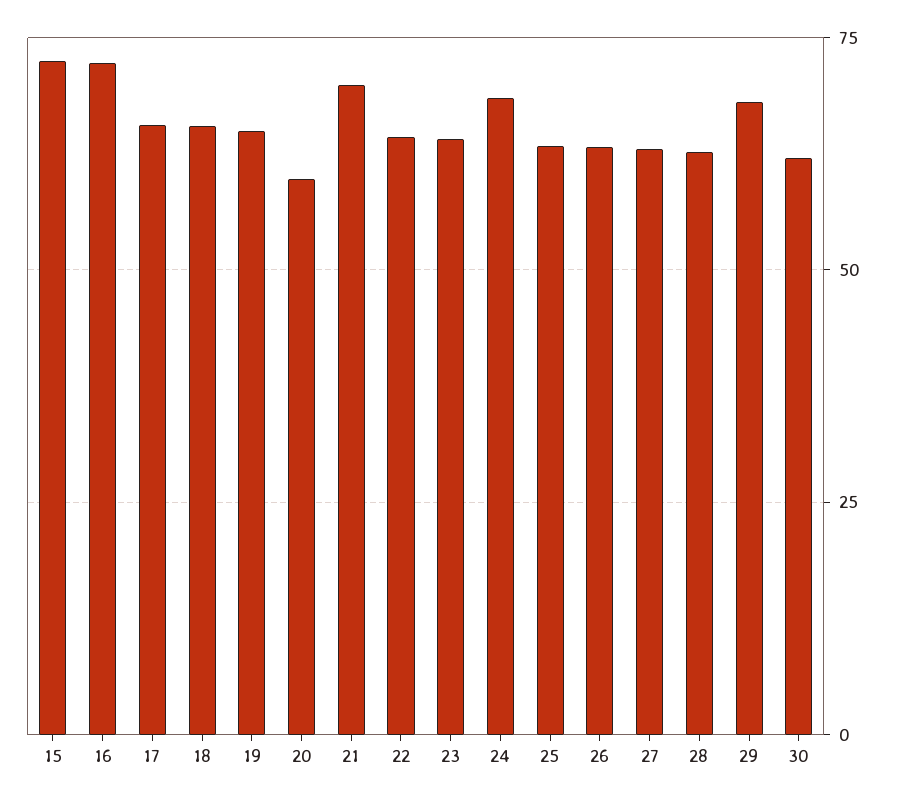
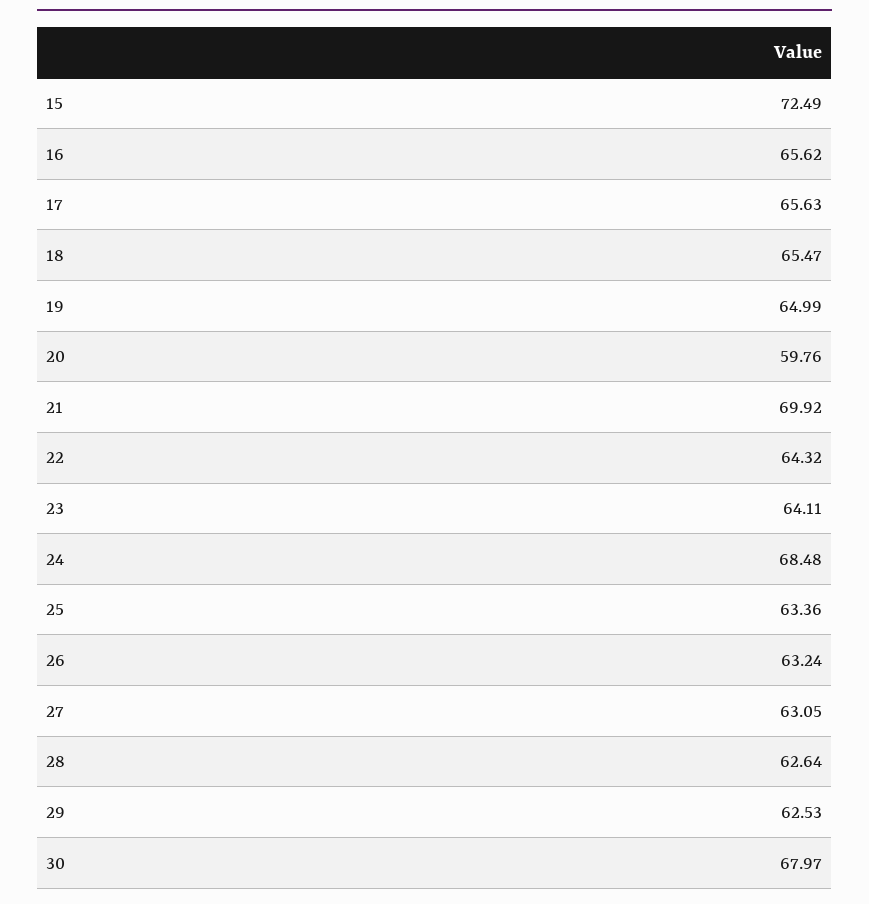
  {
    "15": 72.49,
-   "16": 72.5,
+   "16": 65.62,
    "17": 65.63,
    "18": 65.47,
    "19": 64.99,
    "20": 59.76,
    "21": 69.92,
    "22": 64.32,
    "23": 64.11,
    "24": 68.48,
    "25": 63.36,
    "26": 63.24,
    "27": 63.05,
    "28": 62.64,
-   "29": 67.5,
+   "29": 62.53,
-   "30": 62.5
+   "30": 67.97
  }

